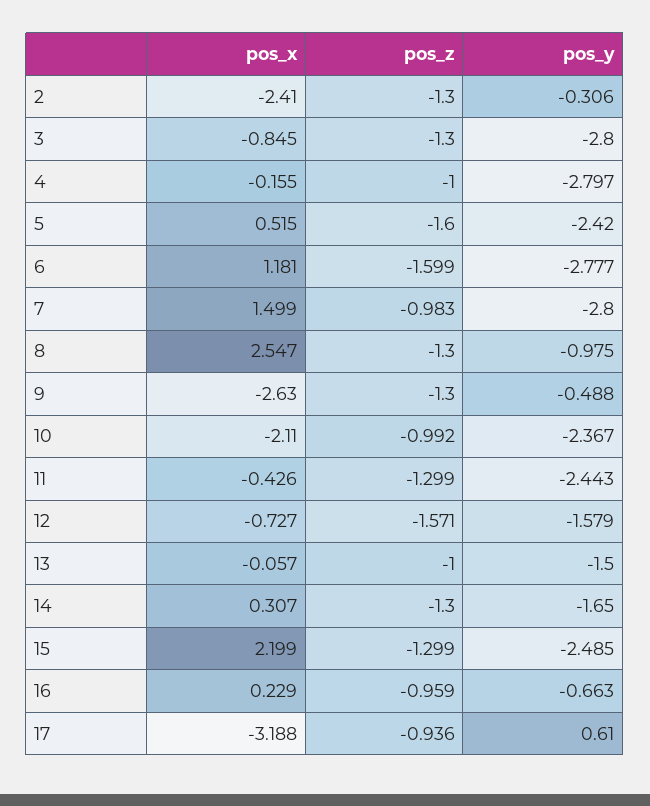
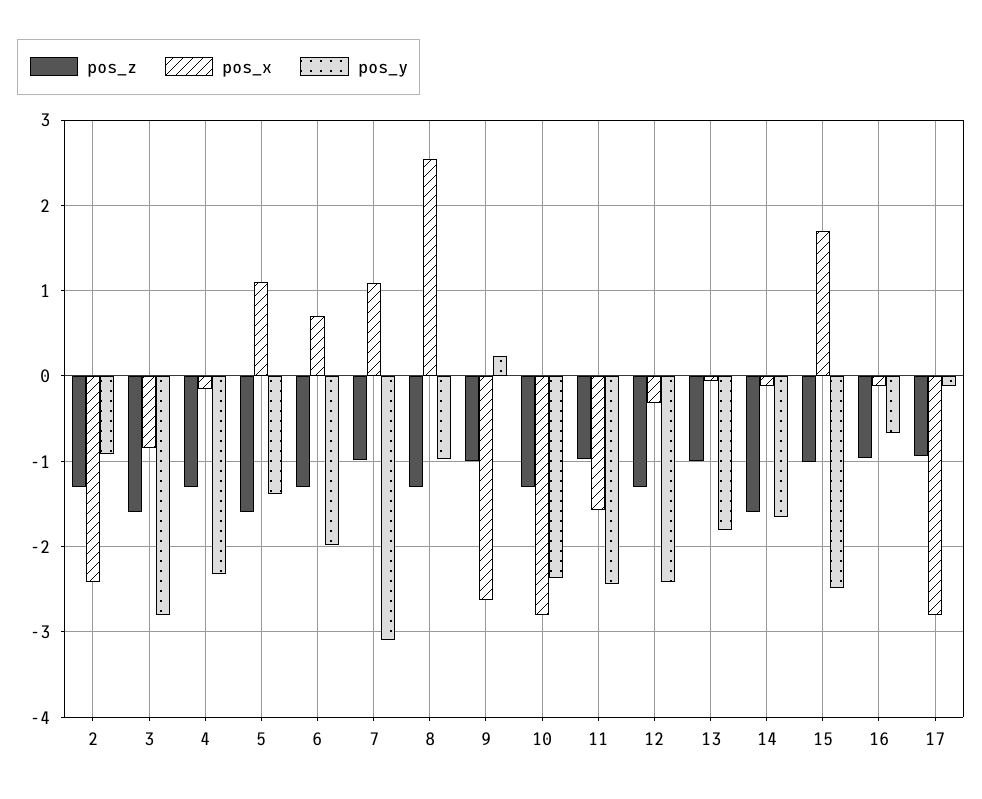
  {
    "pos_x": {
      "2": -2.41,
      "3": -0.845,
      "4": -0.155,
-     "5": 0.515,
+     "5": 1.1,
-     "6": 1.181,
+     "6": 0.7,
-     "7": 1.499,
+     "7": 1.1,
      "8": 2.547,
      "9": -2.63,
-     "10": -2.11,
+     "10": -2.8,
-     "11": -0.426,
+     "11": -1.6,
-     "12": -0.727,
+     "12": -0.3,
      "13": -0.057,
-     "14": 0.307,
+     "14": -0.1,
-     "15": 2.199,
+     "15": 1.7,
-     "16": 0.229,
+     "16": -0.1,
-     "17": -3.188
+     "17": -2.8
    },
    "pos_z": {
      "2": -1.3,
-     "3": -1.3,
+     "3": -1.6,
-     "4": -1,
+     "4": -1.3,
      "5": -1.6,
-     "6": -1.599,
+     "6": -1.3,
      "7": -0.983,
      "8": -1.3,
-     "9": -1.3,
+     "9": -1,
-     "10": -0.992,
+     "10": -1.3,
-     "11": -1.299,
+     "11": -1,
-     "12": -1.571,
+     "12": -1.3,
      "13": -1,
-     "14": -1.3,
+     "14": -1.6,
-     "15": -1.299,
+     "15": -1,
      "16": -0.959,
      "17": -0.936
    },
    "pos_y": {
-     "2": -0.306,
+     "2": -0.9,
      "3": -2.8,
-     "4": -2.797,
+     "4": -2.3,
-     "5": -2.42,
+     "5": -1.4,
-     "6": -2.777,
+     "6": -2,
-     "7": -2.8,
+     "7": -3.1,
      "8": -0.975,
-     "9": -0.488,
+     "9": 0.2,
      "10": -2.367,
      "11": -2.443,
-     "12": -1.579,
+     "12": -2.4,
-     "13": -1.5,
+     "13": -1.8,
      "14": -1.65,
      "15": -2.485,
      "16": -0.663,
-     "17": 0.61
+     "17": -0.1
    }
  }

